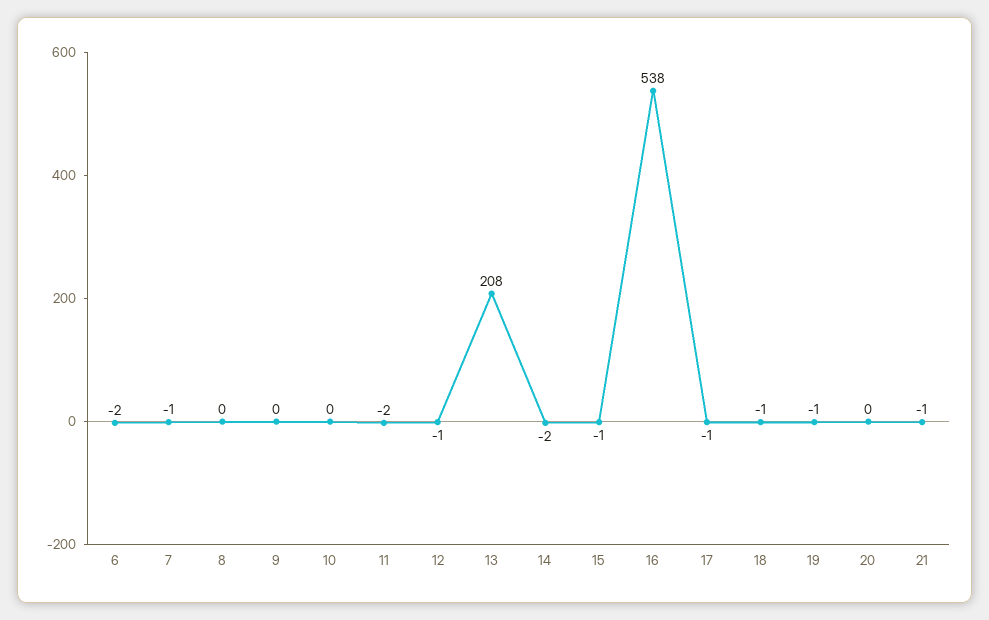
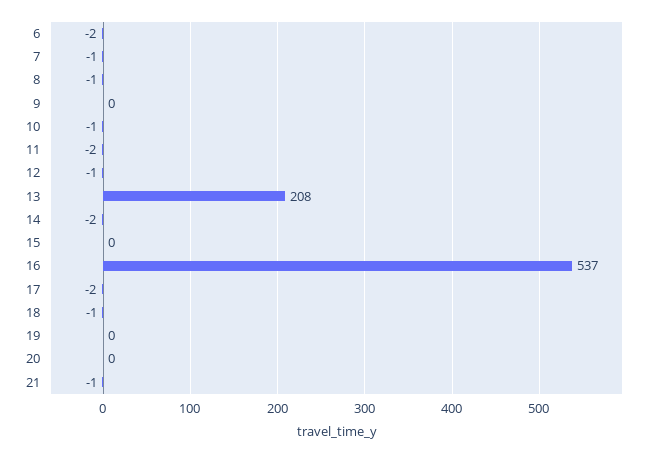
  {
    "6": -2,
    "7": -1,
-   "8": 0,
+   "8": -1,
    "9": 0,
-   "10": 0,
+   "10": -1,
    "11": -2,
    "12": -1,
    "13": 208,
    "14": -2,
-   "15": -1,
+   "15": 0,
-   "16": 538,
+   "16": 537,
-   "17": -1,
+   "17": -2,
    "18": -1,
-   "19": -1,
+   "19": 0,
    "20": 0,
    "21": -1
  }

